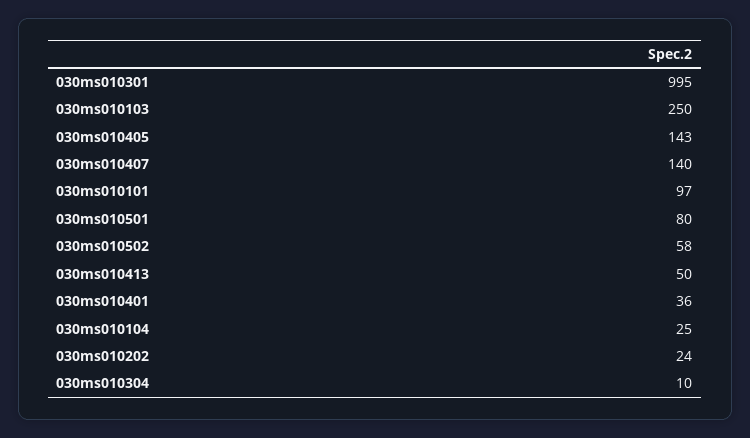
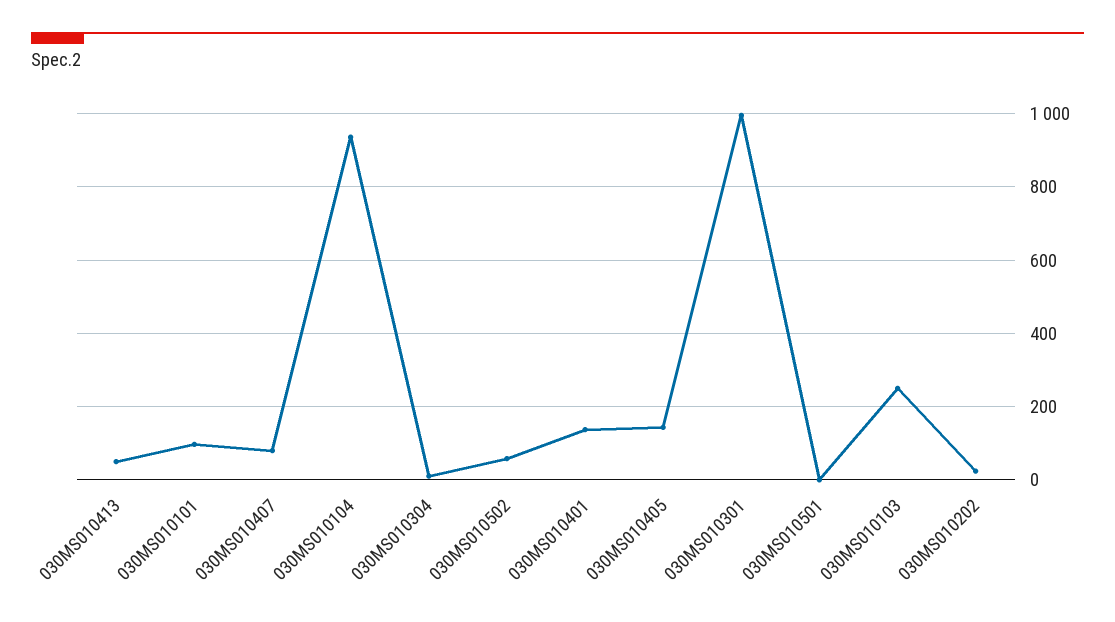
  {
    "030ms010301": 995,
    "030ms010103": 250,
    "030ms010405": 143,
-   "030ms010407": 140,
+   "030ms010407": 80,
    "030ms010101": 97,
-   "030ms010501": 80,
+   "030ms010501": 0,
    "030ms010502": 58,
    "030ms010413": 50,
-   "030ms010401": 36,
+   "030ms010401": 140,
-   "030ms010104": 25,
+   "030ms010104": 940,
    "030ms010202": 24,
    "030ms010304": 10
  }

